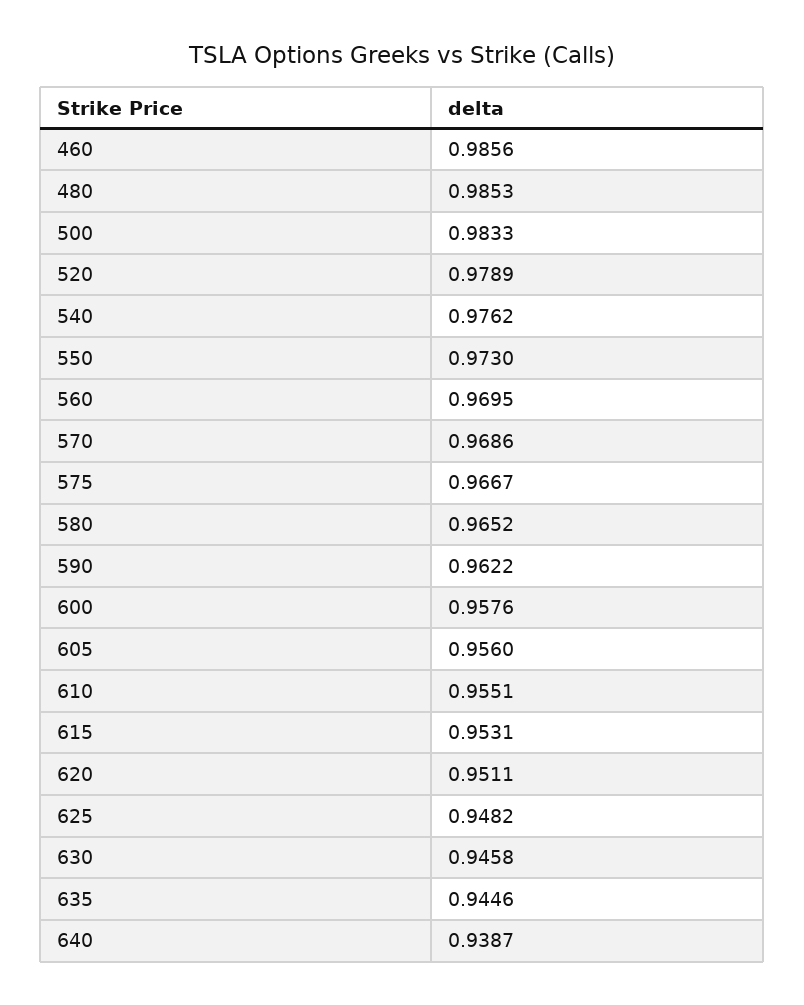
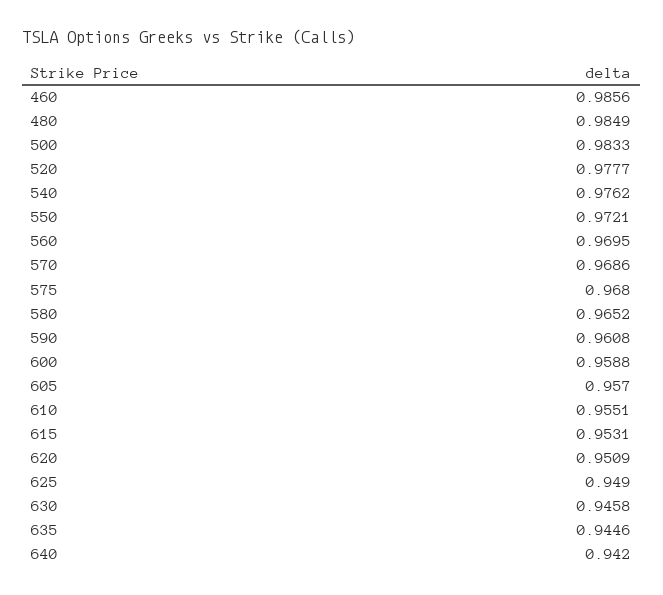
  {
    "460": 0.9856,
-   "480": 0.9853,
+   "480": 0.9849,
    "500": 0.9833,
-   "520": 0.9789,
+   "520": 0.9777,
    "540": 0.9762,
-   "550": 0.973,
+   "550": 0.9721,
    "560": 0.9695,
    "570": 0.9686,
-   "575": 0.9667,
+   "575": 0.968,
    "580": 0.9652,
-   "590": 0.9622,
+   "590": 0.9608,
-   "600": 0.9576,
+   "600": 0.9588,
-   "605": 0.956,
+   "605": 0.957,
    "610": 0.9551,
    "615": 0.9531,
-   "620": 0.9511,
+   "620": 0.9509,
-   "625": 0.9482,
+   "625": 0.949,
    "630": 0.9458,
    "635": 0.9446,
-   "640": 0.9387
+   "640": 0.942
  }

